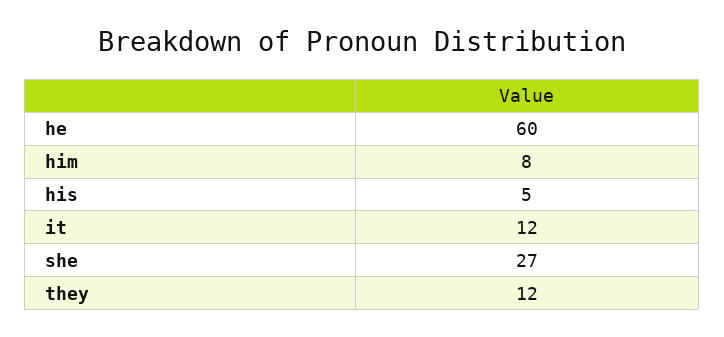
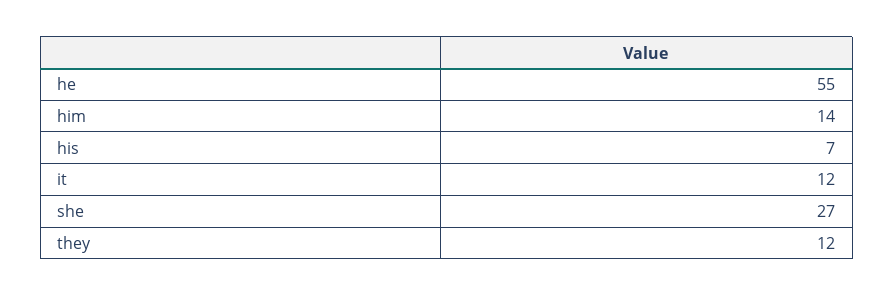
  {
-   "he": 60,
+   "he": 55,
-   "him": 8,
+   "him": 14,
-   "his": 5,
+   "his": 7,
    "it": 12,
    "she": 27,
    "they": 12
  }

